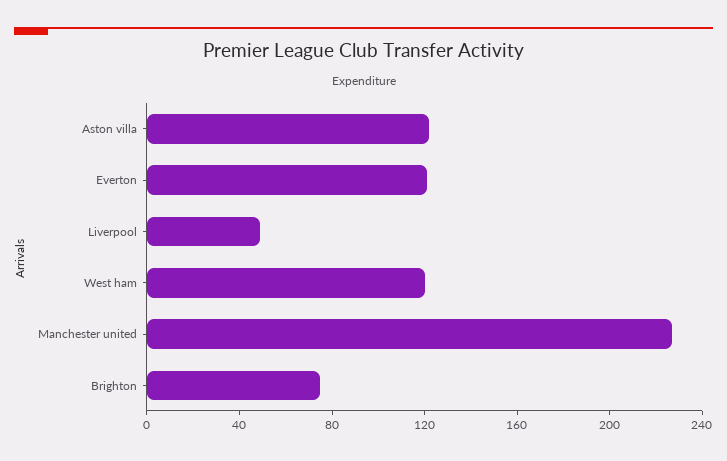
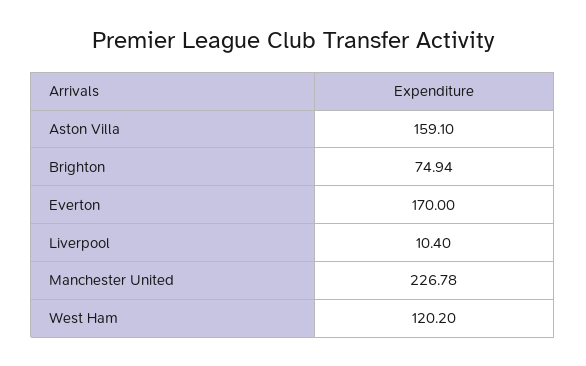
  {
-   "Aston villa": 120,
+   "Aston villa": 159.1,
-   "Everton": 120,
+   "Everton": 170,
-   "Liverpool": 50,
+   "Liverpool": 10.4,
    "West ham": 120.2,
    "Manchester united": 226.78,
    "Brighton": 74.94
  }

